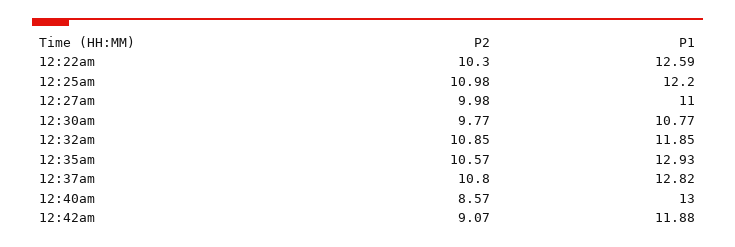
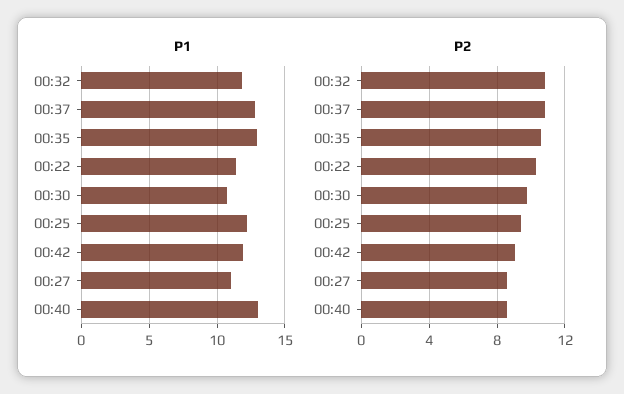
  {
    "P2": {
      "12:22am": 10.3,
-     "12:25am": 10.98,
+     "12:25am": 9.5,
-     "12:27am": 9.98,
+     "12:27am": 8.5,
      "12:30am": 9.77,
      "12:32am": 10.85,
      "12:35am": 10.57,
      "12:37am": 10.8,
      "12:40am": 8.57,
      "12:42am": 9.07
    },
    "P1": {
-     "12:22am": 12.59,
+     "12:22am": 11.5,
      "12:25am": 12.2,
      "12:27am": 11,
      "12:30am": 10.77,
      "12:32am": 11.85,
      "12:35am": 12.93,
      "12:37am": 12.82,
      "12:40am": 13,
      "12:42am": 11.88
    }
  }

